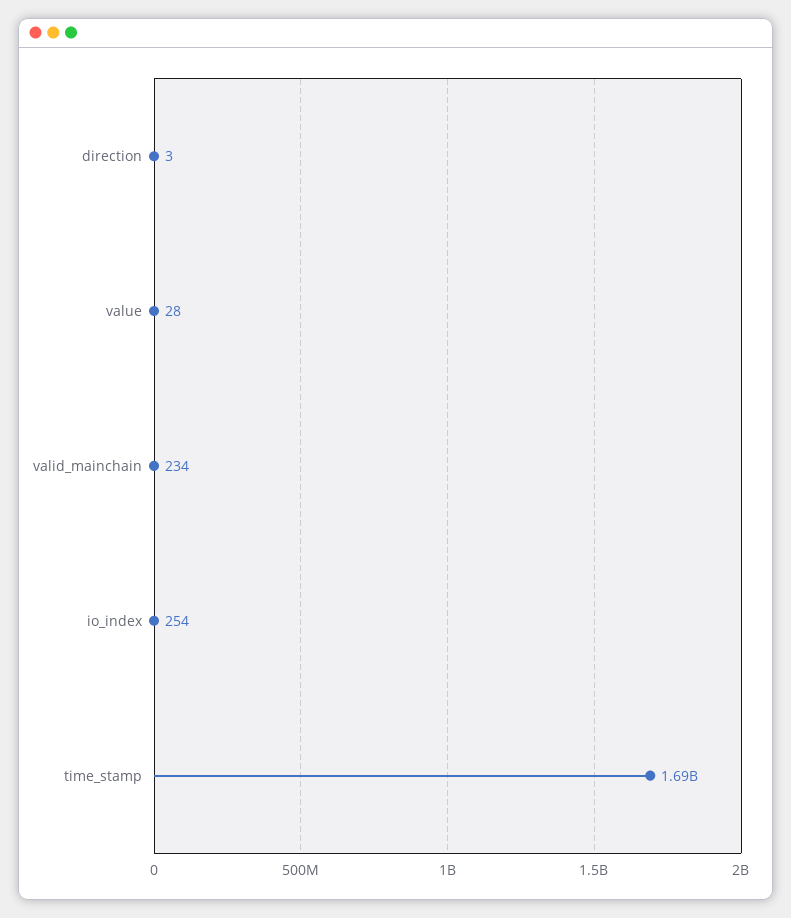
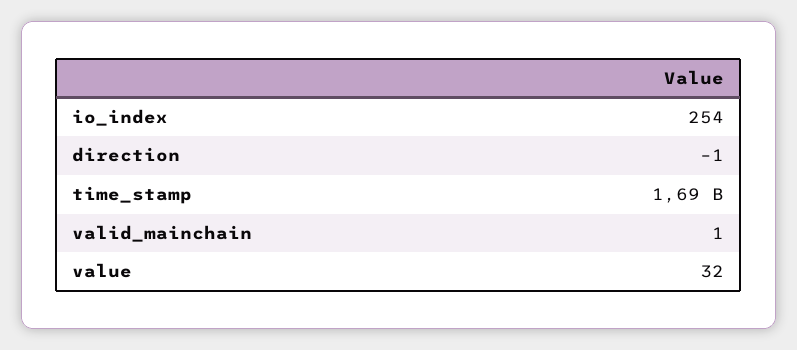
  {
-   "direction": 3,
+   "direction": -1,
-   "value": 28,
+   "value": 32,
-   "valid_mainchain": 234,
+   "valid_mainchain": 1,
    "io_index": 254,
    "time_stamp": 1690000000
  }

